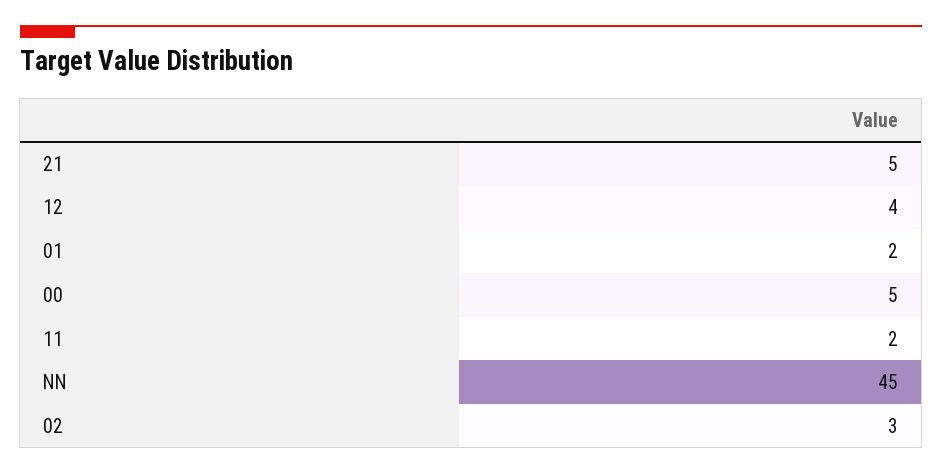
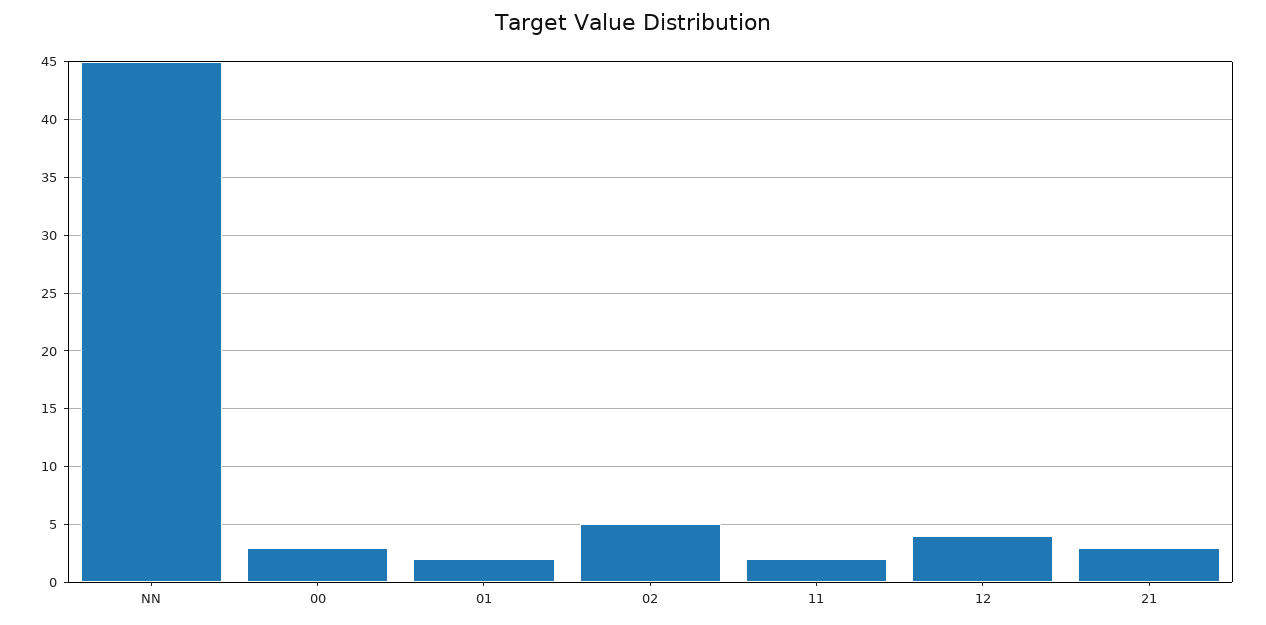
  {
-   "21": 5,
+   "21": 3,
    "12": 4,
    "01": 2,
-   "00": 5,
+   "00": 3,
    "11": 2,
    "NN": 45,
-   "02": 3
+   "02": 5
  }

